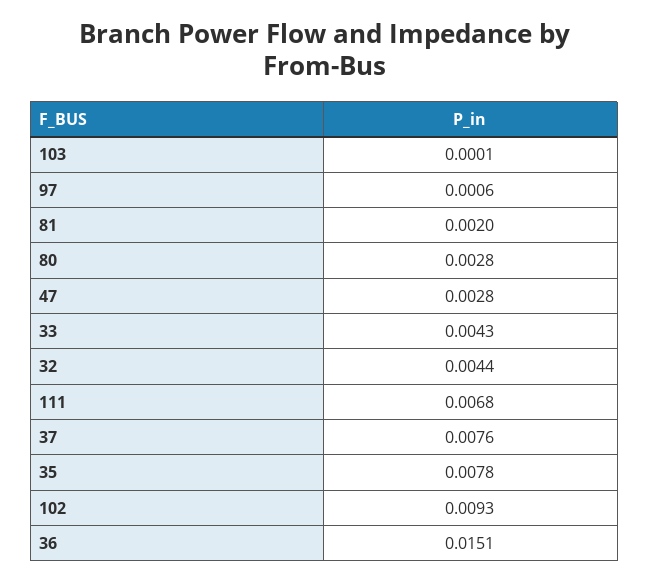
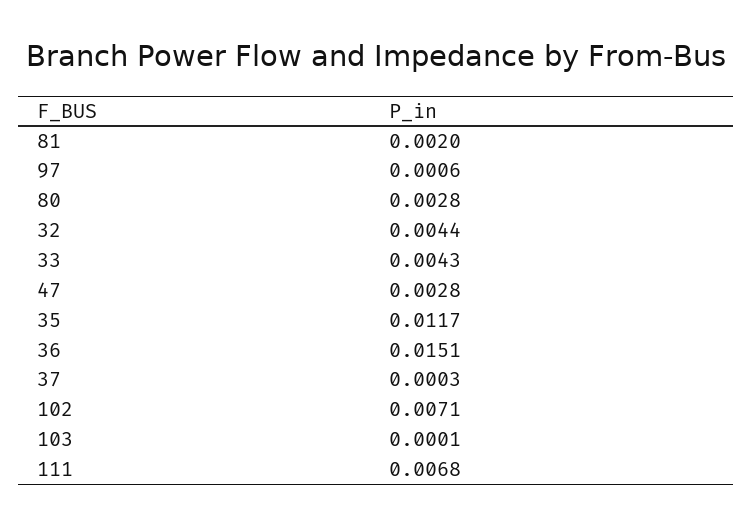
  {
    "103": 0.0001,
    "97": 0.0006,
    "81": 0.002,
    "80": 0.0028,
    "47": 0.0028,
    "33": 0.0043,
    "32": 0.0044,
    "111": 0.0068,
-   "37": 0.0076,
+   "37": 0.0003,
-   "35": 0.0078,
+   "35": 0.0117,
-   "102": 0.0093,
+   "102": 0.0071,
    "36": 0.0151
  }

